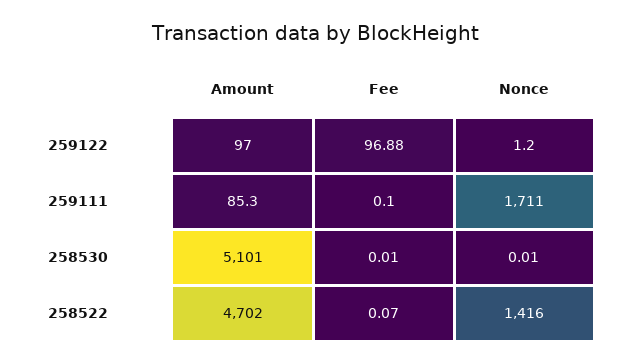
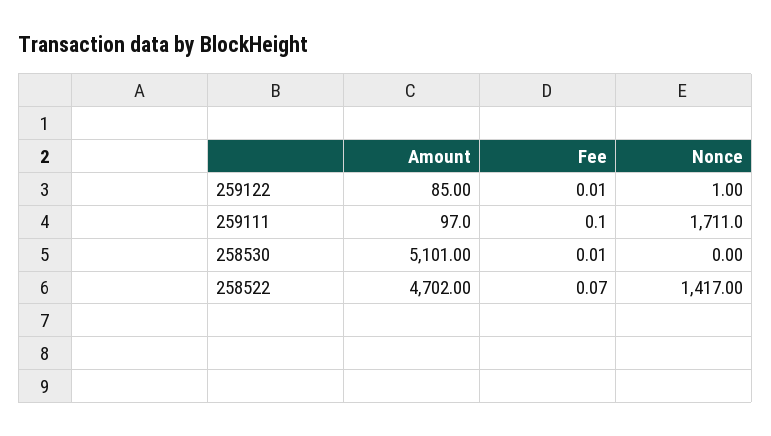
  {
    "Amount": {
-     "259122": 97,
+     "259122": 85,
-     "259111": 85.3,
+     "259111": 97,
      "258530": 5101,
      "258522": 4702
    },
    "Fee": {
-     "259122": 96.88,
+     "259122": 0.01,
      "259111": 0.1,
      "258530": 0.01,
      "258522": 0.07
    },
    "Nonce": {
-     "259122": 1.2,
+     "259122": 1,
      "259111": 1711,
-     "258530": 0.01,
+     "258530": 0,
-     "258522": 1416
+     "258522": 1417
    }
  }

